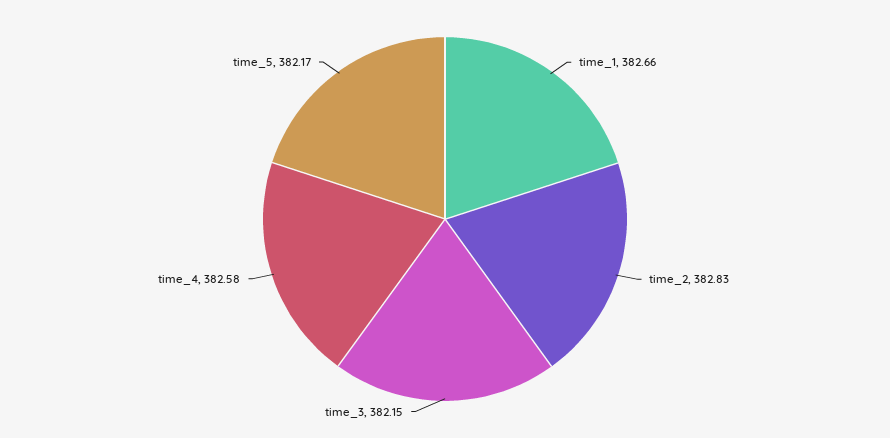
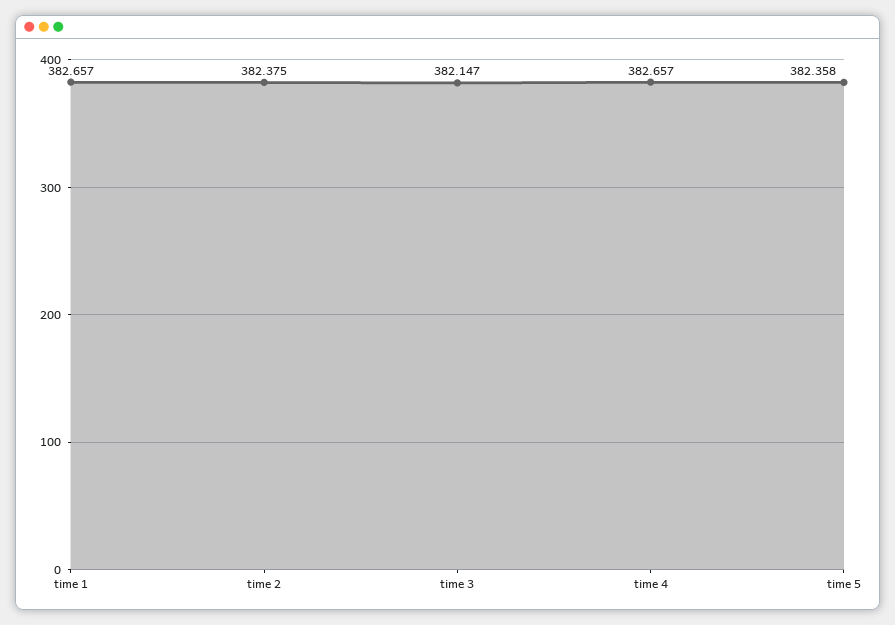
  {
    "time_1": 382.657,
-   "time_2": 382.83,
+   "time_2": 382.375,
    "time_3": 382.147,
-   "time_4": 382.58,
+   "time_4": 382.657,
-   "time_5": 382.17
+   "time_5": 382.358
  }

